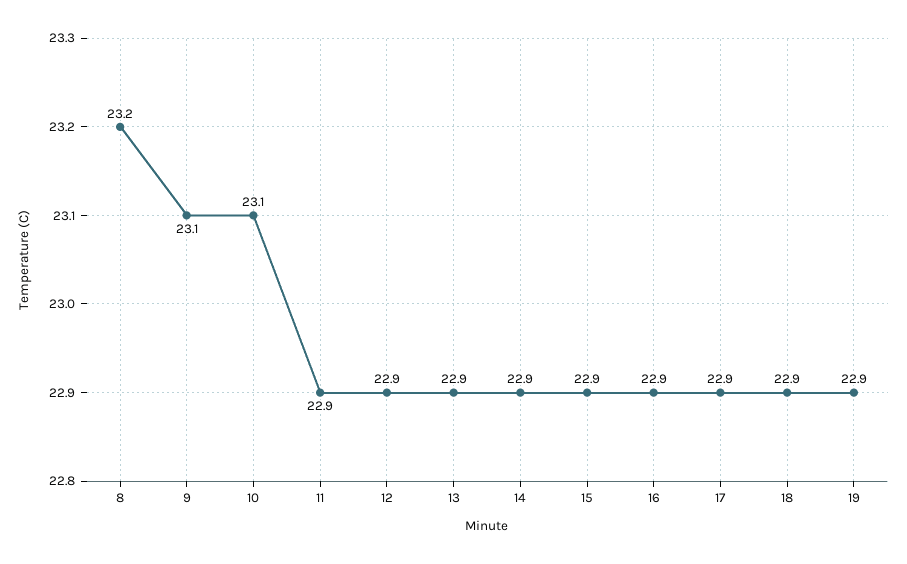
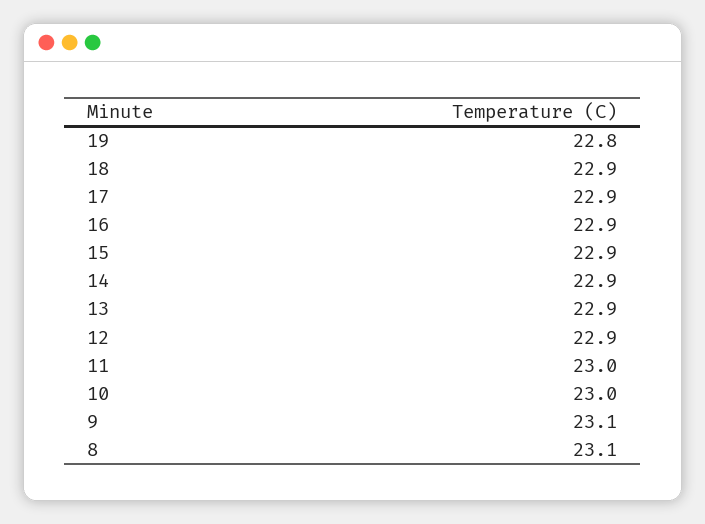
  {
-   "8": 23.2,
+   "8": 23.1,
    "9": 23.1,
-   "10": 23.1,
+   "10": 23,
-   "11": 22.9,
+   "11": 23,
    "12": 22.9,
    "13": 22.9,
    "14": 22.9,
    "15": 22.9,
    "16": 22.9,
    "17": 22.9,
    "18": 22.9,
-   "19": 22.9
+   "19": 22.8
  }

